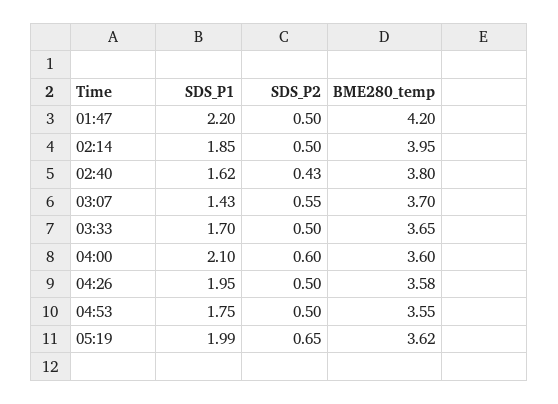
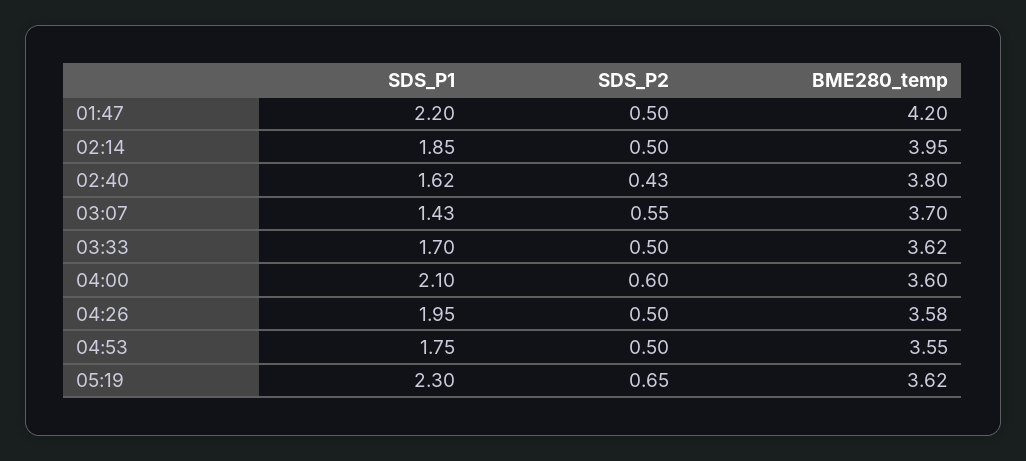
  {
    "SDS_P1": {
      "01:47": 2.2,
      "02:14": 1.85,
      "02:40": 1.62,
      "03:07": 1.43,
      "03:33": 1.7,
      "04:00": 2.1,
      "04:26": 1.95,
      "04:53": 1.75,
-     "05:19": 1.99
+     "05:19": 2.3
    },
    "SDS_P2": {
      "01:47": 0.5,
      "02:14": 0.5,
      "02:40": 0.43,
      "03:07": 0.55,
      "03:33": 0.5,
      "04:00": 0.6,
      "04:26": 0.5,
      "04:53": 0.5,
      "05:19": 0.65
    },
    "BME280_temp": {
      "01:47": 4.2,
      "02:14": 3.95,
      "02:40": 3.8,
      "03:07": 3.7,
-     "03:33": 3.65,
+     "03:33": 3.62,
      "04:00": 3.6,
      "04:26": 3.58,
      "04:53": 3.55,
      "05:19": 3.62
    }
  }

